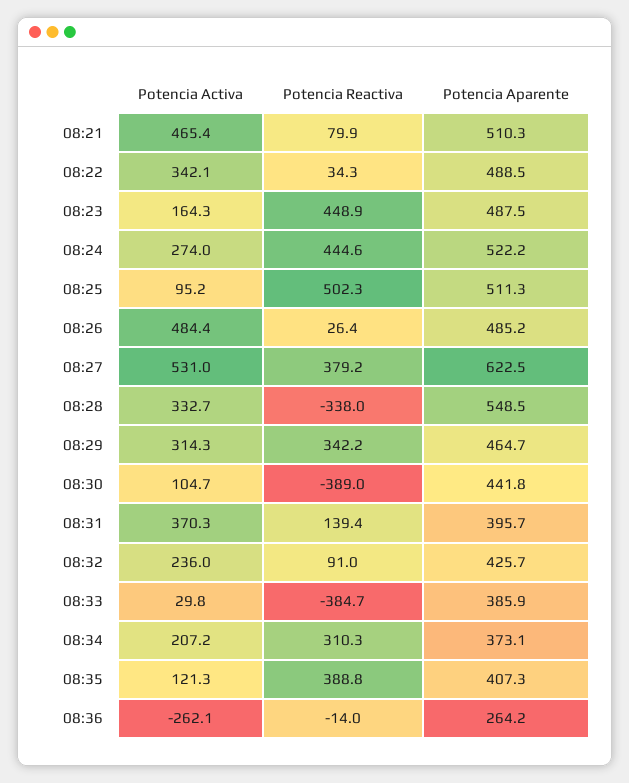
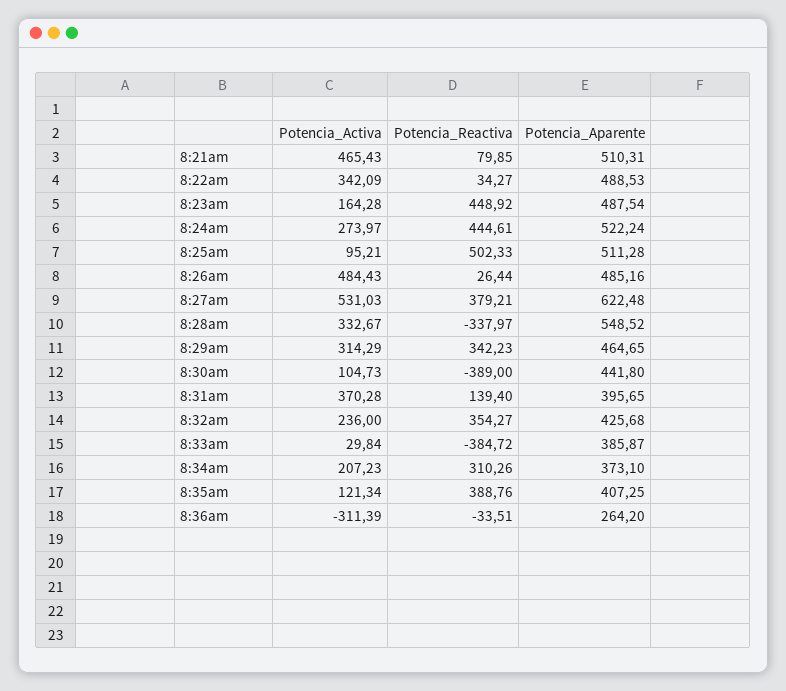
  {
    "Potencia Activa": {
      "08:21": 465.43,
      "08:22": 342.09,
      "08:23": 164.28,
      "08:24": 273.97,
      "08:25": 95.21,
      "08:26": 484.43,
      "08:27": 531.03,
      "08:28": 332.67,
      "08:29": 314.29,
      "08:30": 104.73,
      "08:31": 370.28,
      "08:32": 236,
      "08:33": 29.84,
      "08:34": 207.23,
      "08:35": 121.34,
-     "08:36": -262.1
+     "08:36": -311.39
    },
    "Potencia Reactiva": {
      "08:21": 79.85,
      "08:22": 34.27,
      "08:23": 448.92,
      "08:24": 444.61,
      "08:25": 502.33,
      "08:26": 26.44,
      "08:27": 379.21,
      "08:28": -337.97,
      "08:29": 342.23,
      "08:30": -389,
      "08:31": 139.4,
-     "08:32": 91,
+     "08:32": 354.27,
      "08:33": -384.72,
      "08:34": 310.26,
      "08:35": 388.76,
-     "08:36": -14
+     "08:36": -33.51
    },
    "Potencia Aparente": {
      "08:21": 510.31,
      "08:22": 488.53,
      "08:23": 487.54,
      "08:24": 522.24,
      "08:25": 511.28,
      "08:26": 485.16,
      "08:27": 622.48,
      "08:28": 548.52,
      "08:29": 464.65,
      "08:30": 441.8,
      "08:31": 395.65,
      "08:32": 425.68,
      "08:33": 385.87,
      "08:34": 373.1,
      "08:35": 407.25,
      "08:36": 264.2
    }
  }

